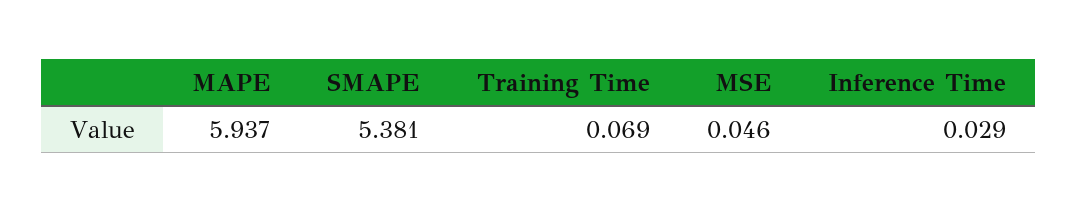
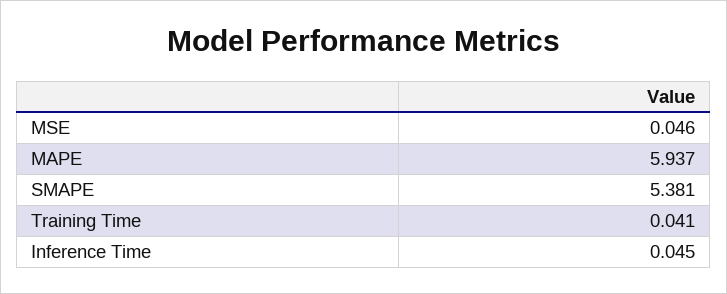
  {
    "MAPE": 5.937,
    "SMAPE": 5.381,
-   "Training Time": 0.069,
+   "Training Time": 0.041,
    "MSE": 0.046,
-   "Inference Time": 0.029
+   "Inference Time": 0.045
  }

